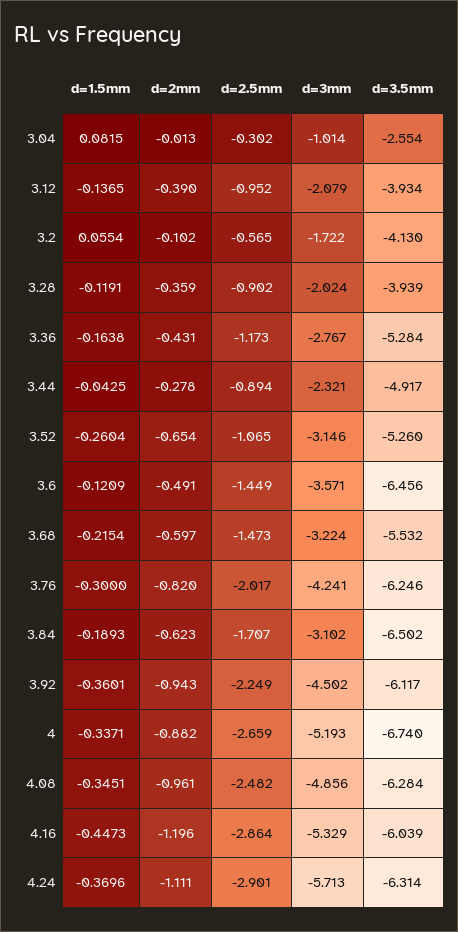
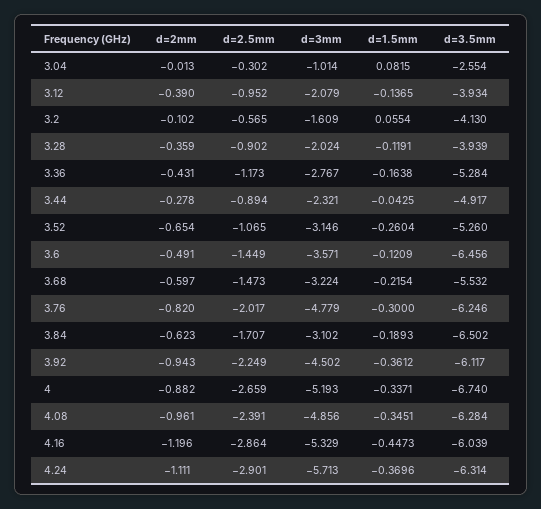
  {
    "d=1.5mm": {
      "3.04": 0.0815,
      "3.12": -0.1365,
      "3.2": 0.0554,
      "3.28": -0.1191,
      "3.36": -0.1638,
      "3.44": -0.0425,
      "3.52": -0.2604,
      "3.6": -0.1209,
      "3.68": -0.2154,
      "3.76": -0.3,
      "3.84": -0.1893,
-     "3.92": -0.3601,
+     "3.92": -0.3612,
      "4": -0.3371,
      "4.08": -0.3451,
      "4.16": -0.4473,
      "4.24": -0.3696
    },
    "d=2mm": {
      "3.04": -0.013,
      "3.12": -0.39,
      "3.2": -0.102,
      "3.28": -0.359,
      "3.36": -0.431,
      "3.44": -0.278,
      "3.52": -0.654,
      "3.6": -0.491,
      "3.68": -0.597,
      "3.76": -0.82,
      "3.84": -0.623,
      "3.92": -0.943,
      "4": -0.882,
      "4.08": -0.961,
      "4.16": -1.196,
      "4.24": -1.111
    },
    "d=2.5mm": {
      "3.04": -0.302,
      "3.12": -0.952,
      "3.2": -0.565,
      "3.28": -0.902,
      "3.36": -1.173,
      "3.44": -0.894,
      "3.52": -1.065,
      "3.6": -1.449,
      "3.68": -1.473,
      "3.76": -2.017,
      "3.84": -1.707,
      "3.92": -2.249,
      "4": -2.659,
-     "4.08": -2.482,
+     "4.08": -2.391,
      "4.16": -2.864,
      "4.24": -2.901
    },
    "d=3mm": {
      "3.04": -1.014,
      "3.12": -2.079,
-     "3.2": -1.722,
+     "3.2": -1.609,
      "3.28": -2.024,
      "3.36": -2.767,
      "3.44": -2.321,
      "3.52": -3.146,
      "3.6": -3.571,
      "3.68": -3.224,
-     "3.76": -4.241,
+     "3.76": -4.779,
      "3.84": -3.102,
      "3.92": -4.502,
      "4": -5.193,
      "4.08": -4.856,
      "4.16": -5.329,
      "4.24": -5.713
    },
    "d=3.5mm": {
      "3.04": -2.554,
      "3.12": -3.934,
      "3.2": -4.13,
      "3.28": -3.939,
      "3.36": -5.284,
      "3.44": -4.917,
      "3.52": -5.26,
      "3.6": -6.456,
      "3.68": -5.532,
      "3.76": -6.246,
      "3.84": -6.502,
      "3.92": -6.117,
      "4": -6.74,
      "4.08": -6.284,
      "4.16": -6.039,
      "4.24": -6.314
    }
  }

